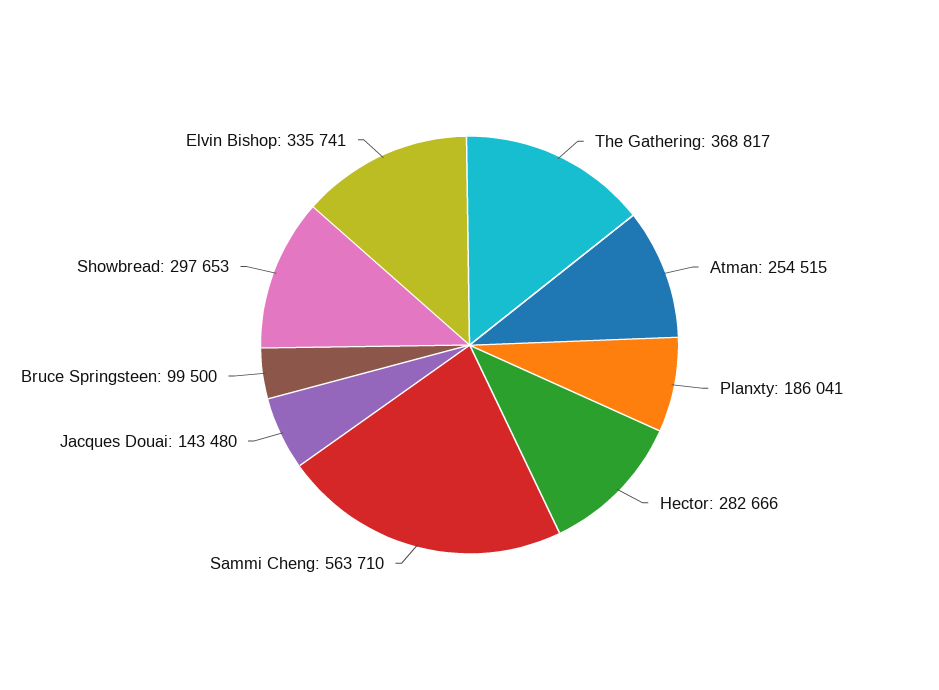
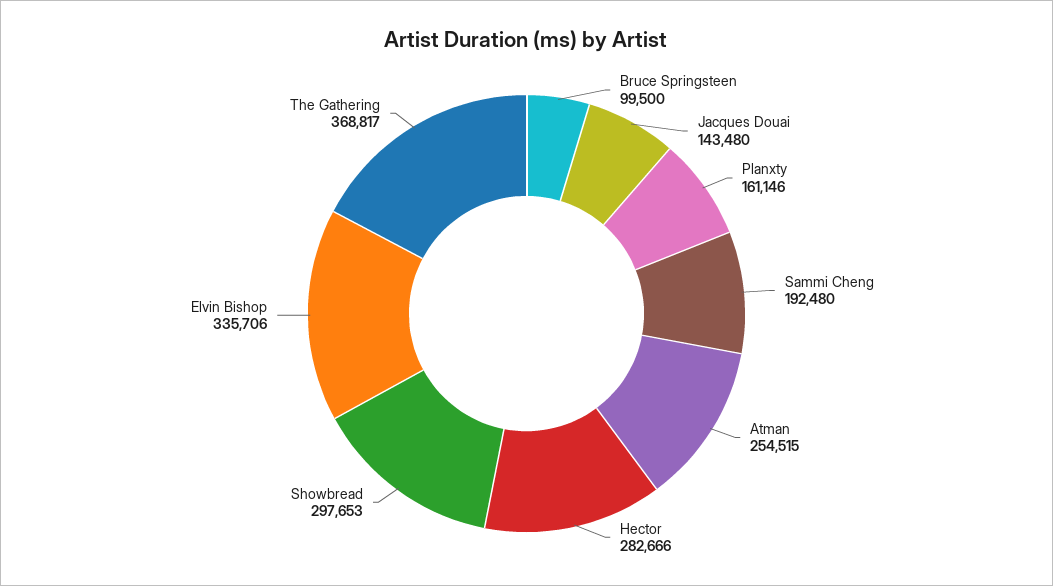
  {
    "The Gathering": 368817,
    "Atman": 254515,
-   "Planxty": 186041,
+   "Planxty": 161146,
    "Hector": 282666,
-   "Sammi Cheng": 563710,
+   "Sammi Cheng": 192480,
    "Jacques Douai": 143480,
    "Bruce Springsteen": 99500,
    "Showbread": 297653,
-   "Elvin Bishop": 335741
+   "Elvin Bishop": 335706
  }

